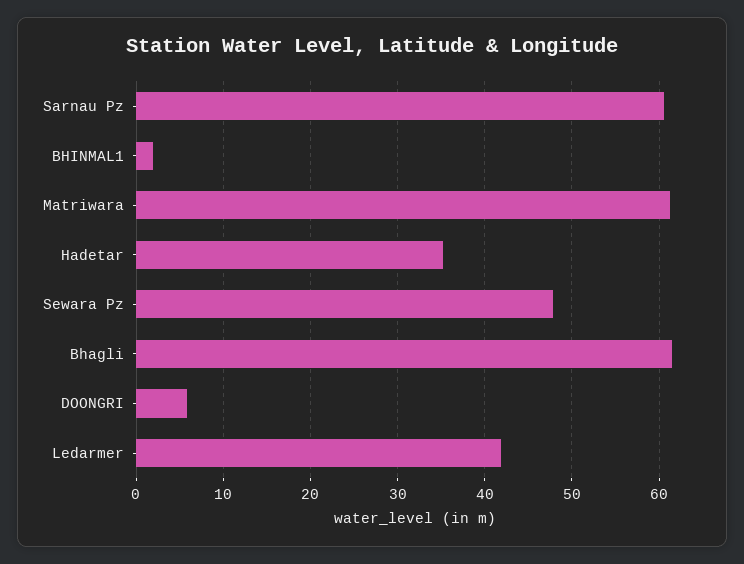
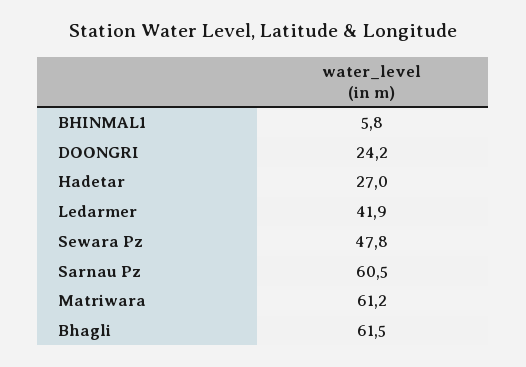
  {
    "Sarnau Pz": 60.5,
-   "BHINMAL1": 2,
+   "BHINMAL1": 5.8,
    "Matriwara": 61.2,
-   "Hadetar": 35,
+   "Hadetar": 27,
    "Sewara Pz": 47.8,
    "Bhagli": 61.5,
-   "DOONGRI": 6,
+   "DOONGRI": 24.2,
    "Ledarmer": 41.9
  }

